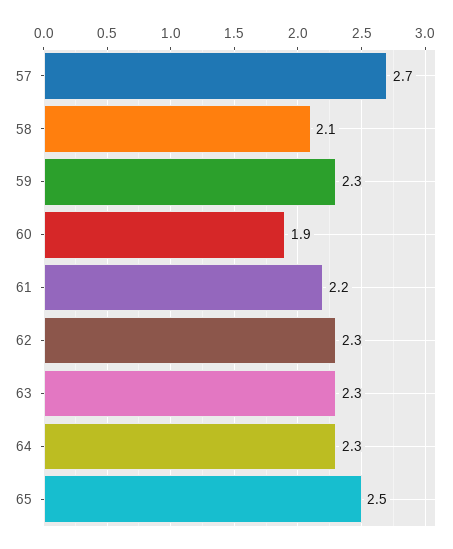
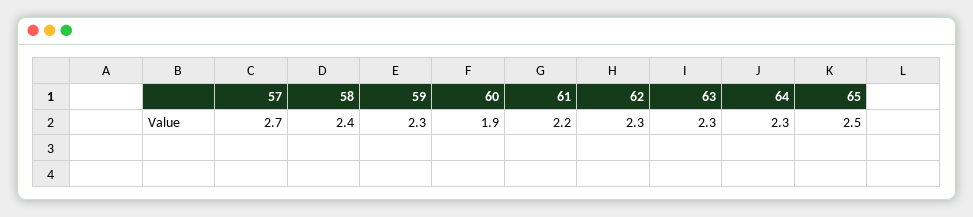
  {
    "57": 2.7,
-   "58": 2.1,
+   "58": 2.4,
    "59": 2.3,
    "60": 1.9,
    "61": 2.2,
    "62": 2.3,
    "63": 2.3,
    "64": 2.3,
    "65": 2.5
  }

